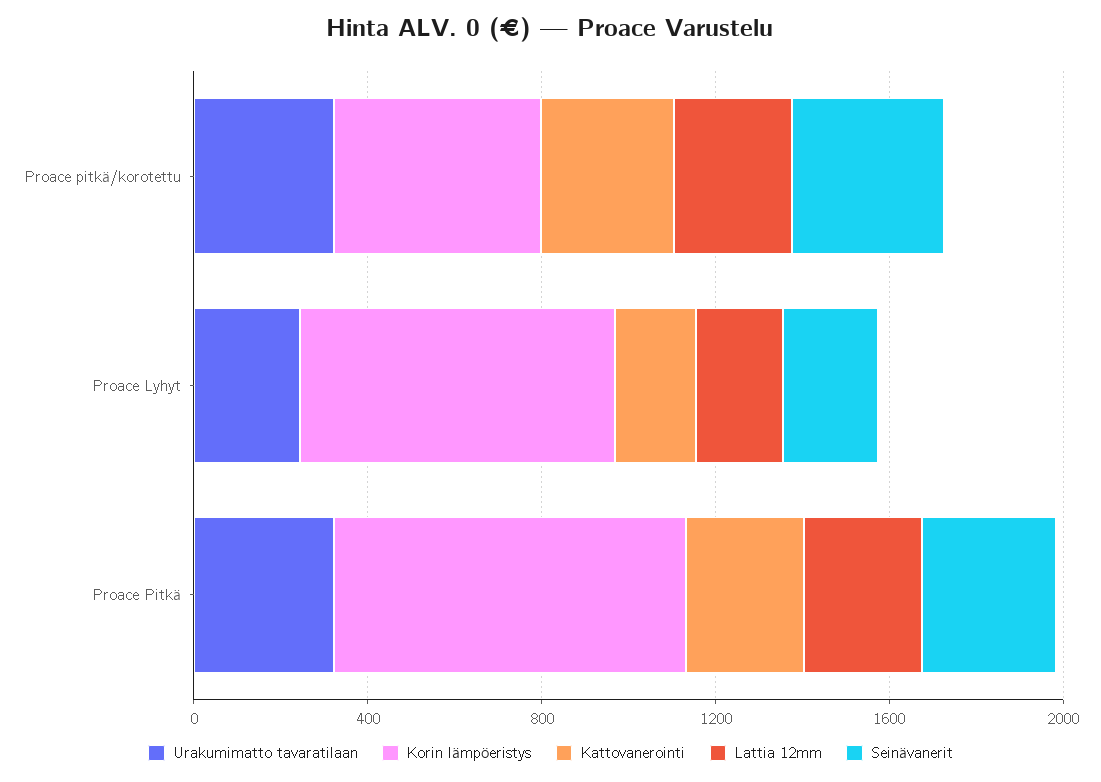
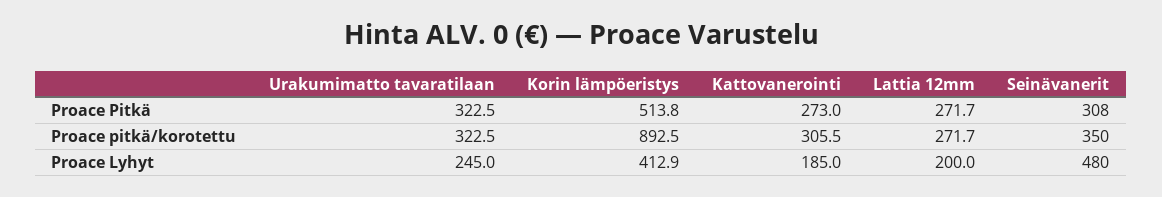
  {
    "Urakumimatto tavaratilaan": {
      "Proace pitkä/korotettu": 322.5,
      "Proace Lyhyt": 245,
      "Proace Pitkä": 322.5
    },
    "Korin lämpöeristys": {
-     "Proace pitkä/korotettu": 500,
+     "Proace pitkä/korotettu": 892.5,
-     "Proace Lyhyt": 700,
+     "Proace Lyhyt": 412.9,
-     "Proace Pitkä": 800
+     "Proace Pitkä": 513.8
    },
    "Kattovanerointi": {
      "Proace pitkä/korotettu": 305.5,
      "Proace Lyhyt": 185,
      "Proace Pitkä": 273
    },
    "Lattia 12mm": {
      "Proace pitkä/korotettu": 271.7,
      "Proace Lyhyt": 200,
      "Proace Pitkä": 271.7
    },
    "Seinävanerit": {
      "Proace pitkä/korotettu": 350,
-     "Proace Lyhyt": 200,
+     "Proace Lyhyt": 480,
      "Proace Pitkä": 308
    }
  }

